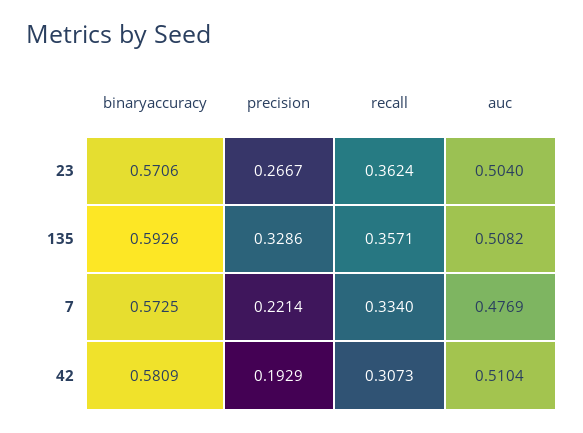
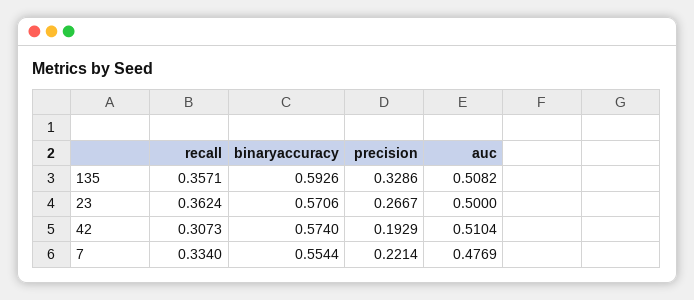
  {
    "binaryaccuracy": {
      "23": 0.5706,
      "135": 0.5926,
-     "7": 0.5725,
+     "7": 0.5544,
-     "42": 0.5809
+     "42": 0.574
    },
    "precision": {
      "23": 0.2667,
      "135": 0.3286,
      "7": 0.2214,
      "42": 0.1929
    },
    "recall": {
      "23": 0.3624,
      "135": 0.3571,
      "7": 0.334,
      "42": 0.3073
    },
    "auc": {
-     "23": 0.504,
+     "23": 0.5,
      "135": 0.5082,
      "7": 0.4769,
      "42": 0.5104
    }
  }

